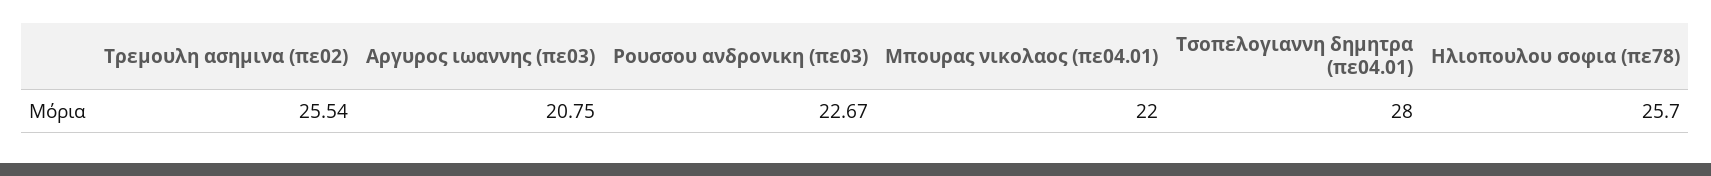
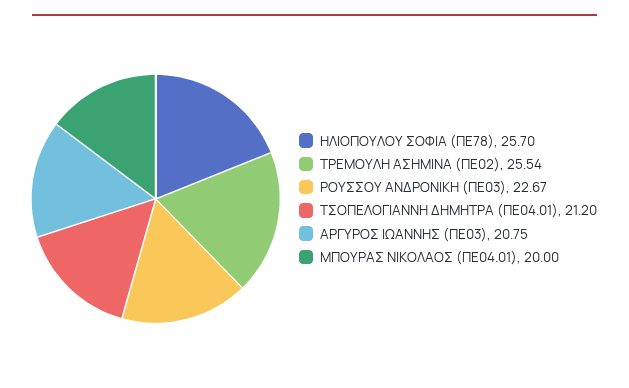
  {
    "Τρεμουλη ασημινα (πε02)": 25.54,
    "Αργυρος ιωαννης (πε03)": 20.75,
    "Ρουσσου ανδρονικη (πε03)": 22.67,
-   "Μπουρας νικολαος (πε04.01)": 22,
+   "Μπουρας νικολαος (πε04.01)": 20,
-   "Τσοπελογιαννη δημητρα (πε04.01)": 28,
+   "Τσοπελογιαννη δημητρα (πε04.01)": 21.2,
    "Ηλιοπουλου σοφια (πε78)": 25.7
  }

